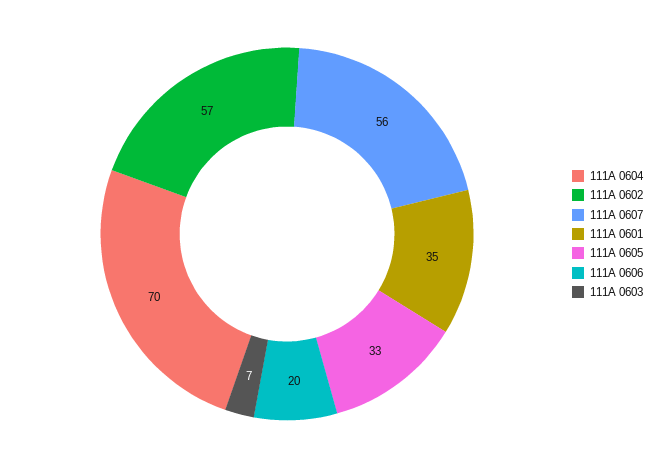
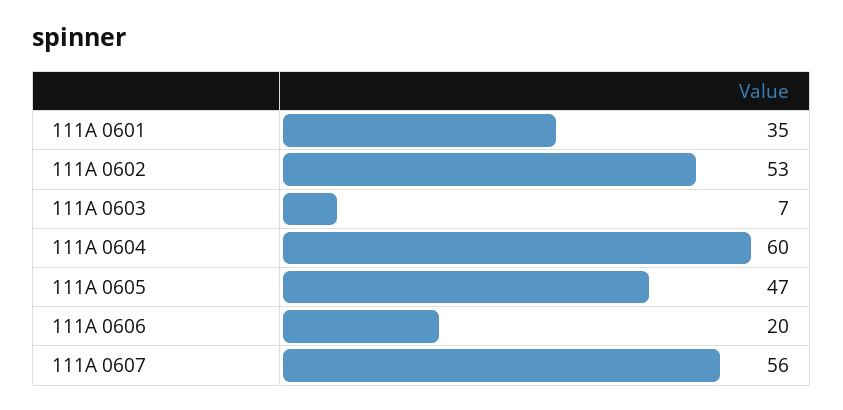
  {
-   "111A 0604": 70,
+   "111A 0604": 60,
-   "111A 0602": 57,
+   "111A 0602": 53,
    "111A 0607": 56,
    "111A 0601": 35,
-   "111A 0605": 33,
+   "111A 0605": 47,
    "111A 0606": 20,
    "111A 0603": 7
  }

